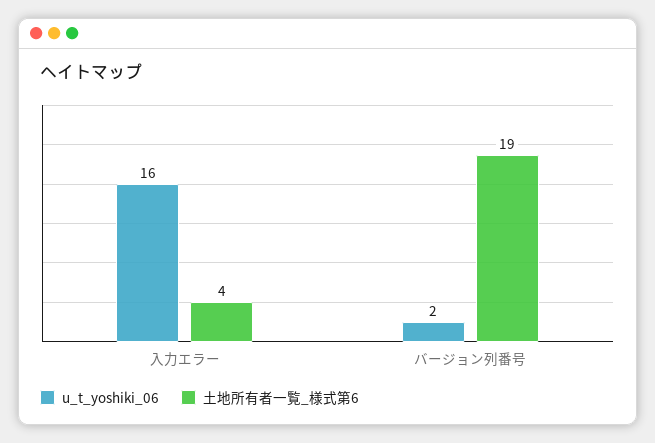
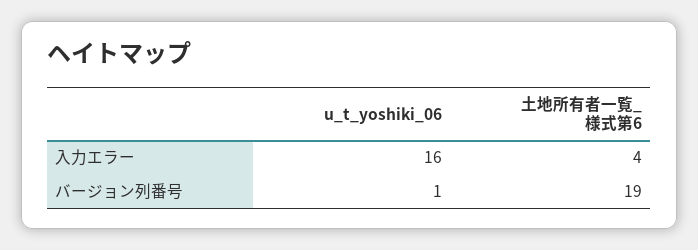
  {
    "u_t_yoshiki_06": {
      "入力エラー": 16,
-     "バージョン列番号": 2
+     "バージョン列番号": 1
    },
    "土地所有者一覧_様式第6": {
      "入力エラー": 4,
      "バージョン列番号": 19
    }
  }

